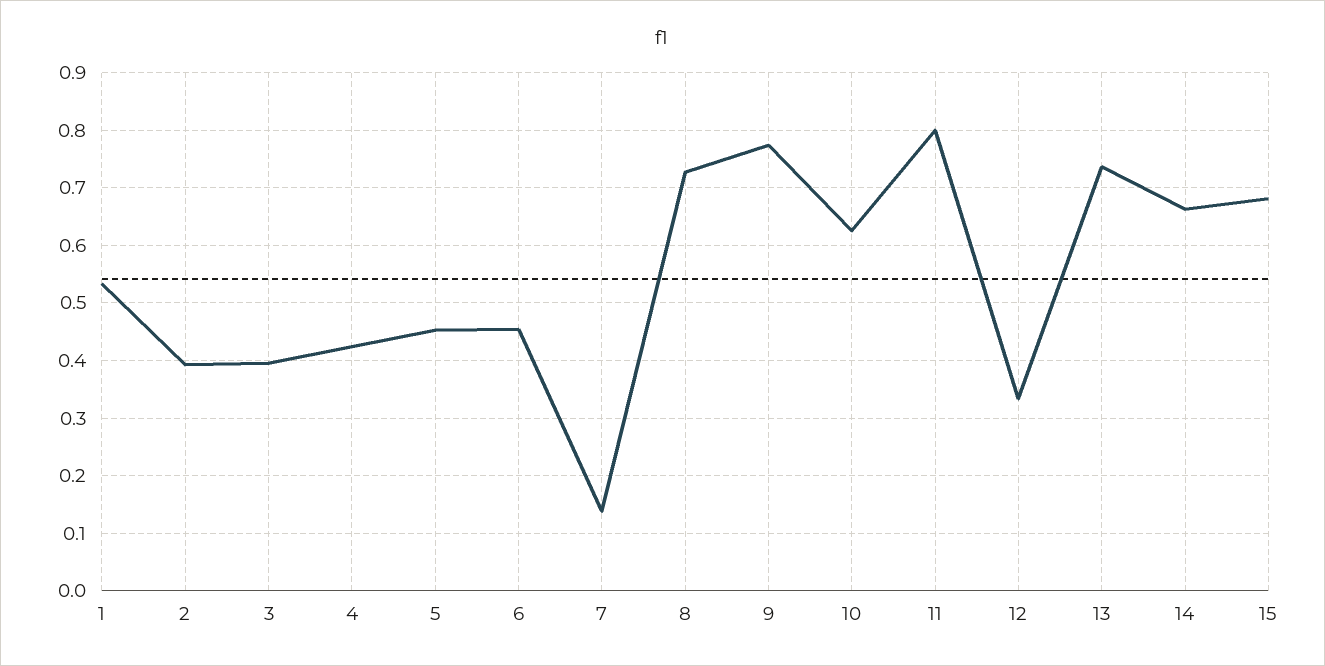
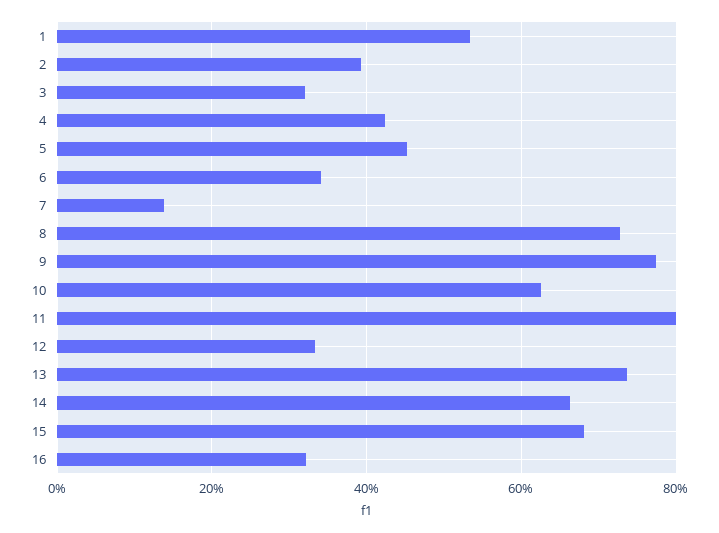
  {
    "1": 0.54,
    "2": 0.4,
-   "3": 0.4,
+   "3": 0.32,
    "4": 0.42,
    "5": 0.46,
-   "6": 0.46,
+   "6": 0.34,
    "7": 0.14,
    "8": 0.72,
    "9": 0.78,
    "10": 0.62,
    "11": 0.8,
    "12": 0.34,
    "13": 0.74,
    "14": 0.66,
-   "15": 0.68
+   "15": 0.68,
+   "16": 0.32
  }

